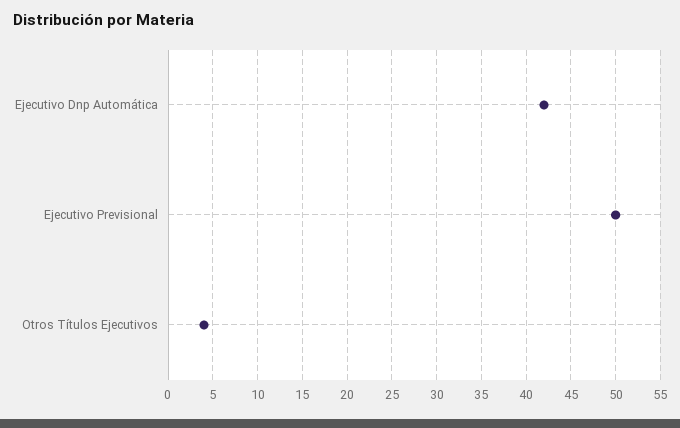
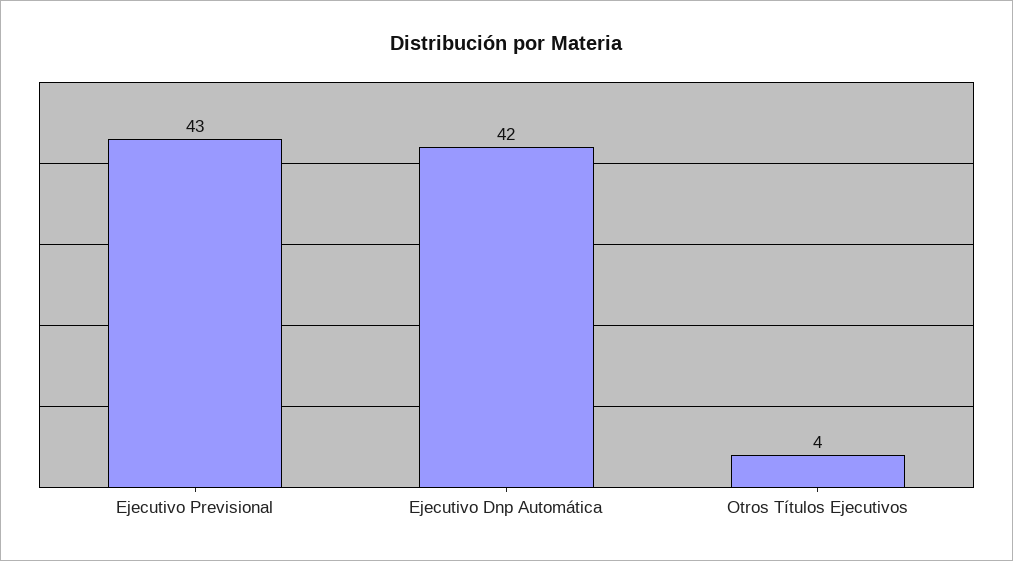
  {
    "Ejecutivo Dnp Automática": 42,
-   "Ejecutivo Previsional": 50,
+   "Ejecutivo Previsional": 43,
    "Otros Títulos Ejecutivos": 4
  }

